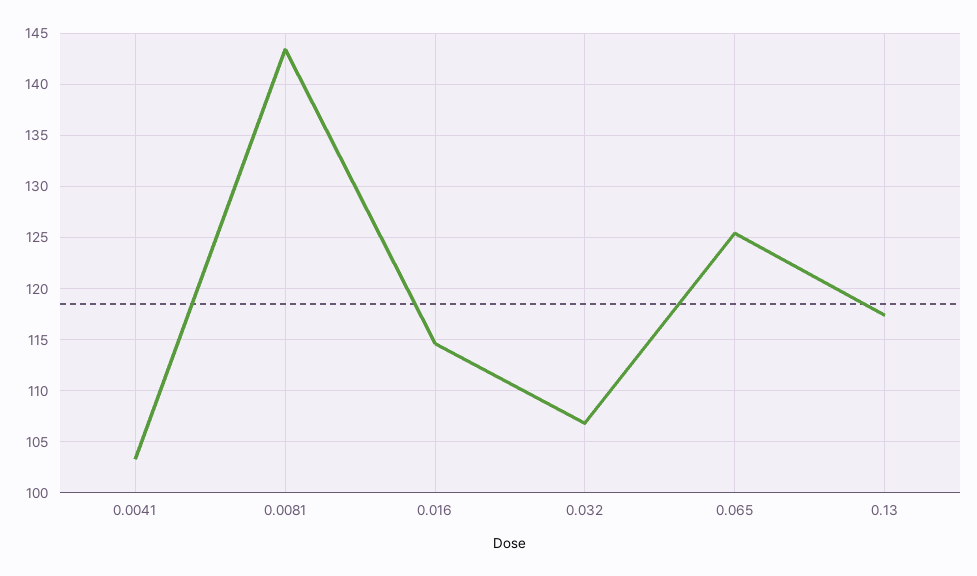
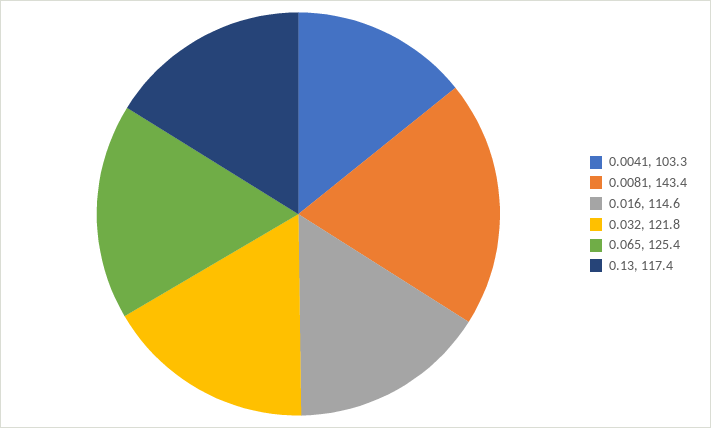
  {
    "0.0041": 103.3,
    "0.0081": 143.4,
    "0.016": 114.6,
-   "0.032": 107,
+   "0.032": 121.8,
    "0.065": 125.4,
    "0.13": 117.4
  }

